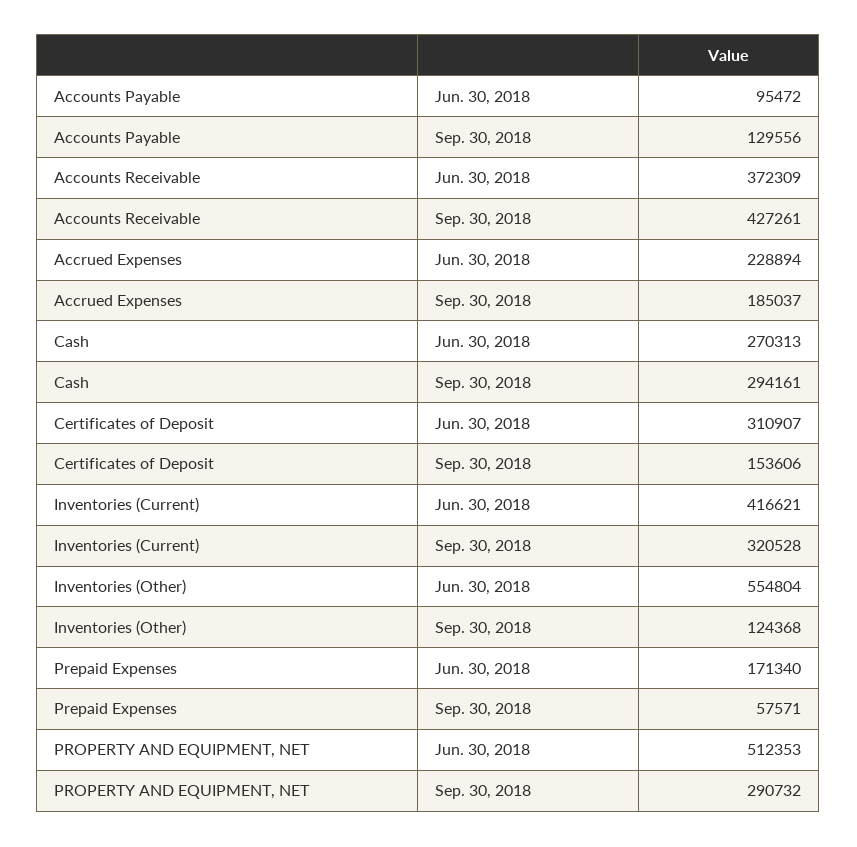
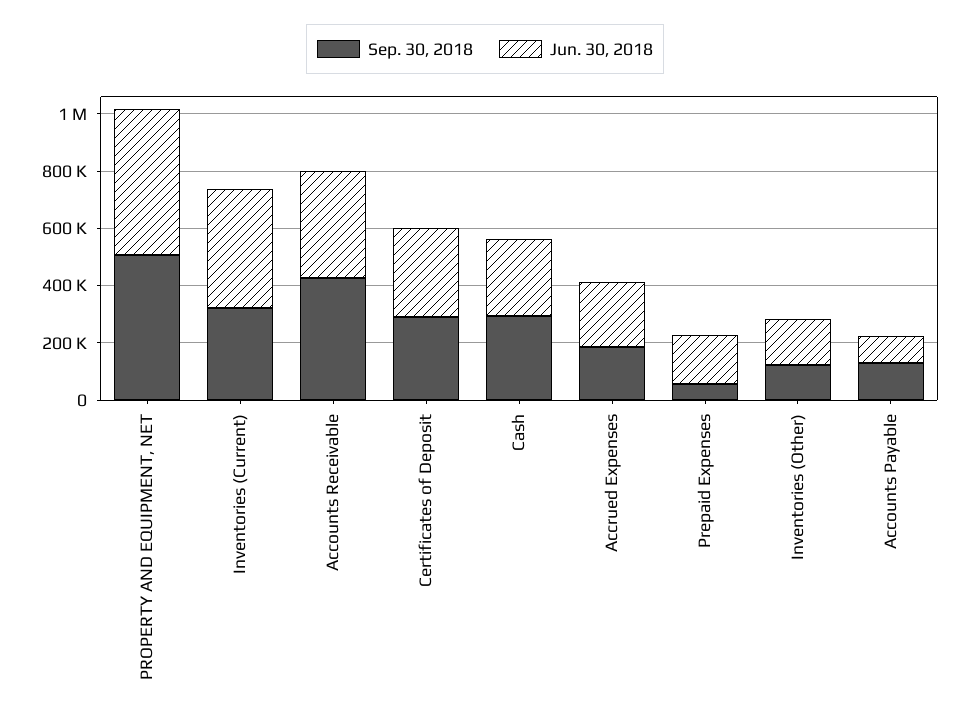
  {
    "Jun. 30, 2018": {
      "Accounts Payable": 95472,
      "Accounts Receivable": 372309,
      "Accrued Expenses": 228894,
      "Cash": 270313,
      "Certificates of Deposit": 310907,
      "Inventories (Current)": 416621,
-     "Inventories (Other)": 554804,
+     "Inventories (Other)": 150000,
      "Prepaid Expenses": 171340,
      "PROPERTY AND EQUIPMENT, NET": 512353
    },
    "Sep. 30, 2018": {
      "Accounts Payable": 129556,
      "Accounts Receivable": 427261,
      "Accrued Expenses": 185037,
      "Cash": 294161,
-     "Certificates of Deposit": 153606,
+     "Certificates of Deposit": 300000,
      "Inventories (Current)": 320528,
      "Inventories (Other)": 124368,
      "Prepaid Expenses": 57571,
-     "PROPERTY AND EQUIPMENT, NET": 290732
+     "PROPERTY AND EQUIPMENT, NET": 500000
    }
  }

